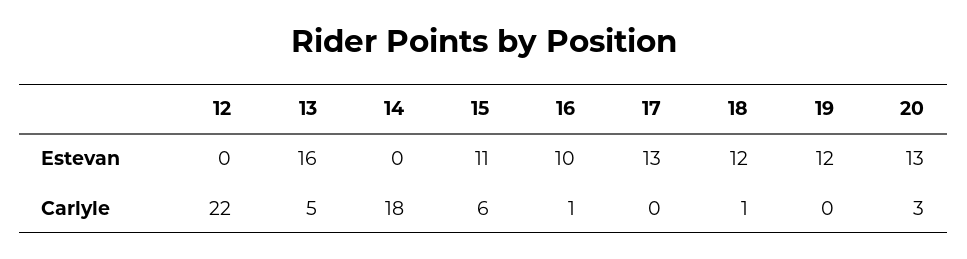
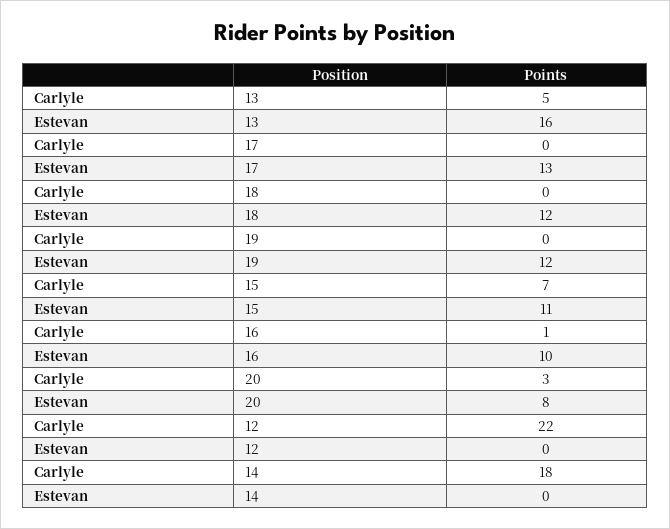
  {
    "12": {
      "Estevan": 0,
      "Carlyle": 22
    },
    "13": {
      "Estevan": 16,
      "Carlyle": 5
    },
    "14": {
      "Estevan": 0,
      "Carlyle": 18
    },
    "15": {
      "Estevan": 11,
-     "Carlyle": 6
+     "Carlyle": 7
    },
    "16": {
      "Estevan": 10,
      "Carlyle": 1
    },
    "17": {
      "Estevan": 13,
      "Carlyle": 0
    },
    "18": {
      "Estevan": 12,
-     "Carlyle": 1
+     "Carlyle": 0
    },
    "19": {
      "Estevan": 12,
      "Carlyle": 0
    },
    "20": {
-     "Estevan": 13,
+     "Estevan": 8,
      "Carlyle": 3
    }
  }

